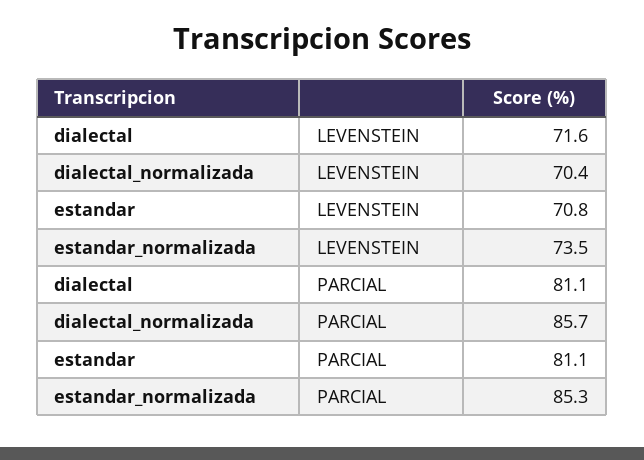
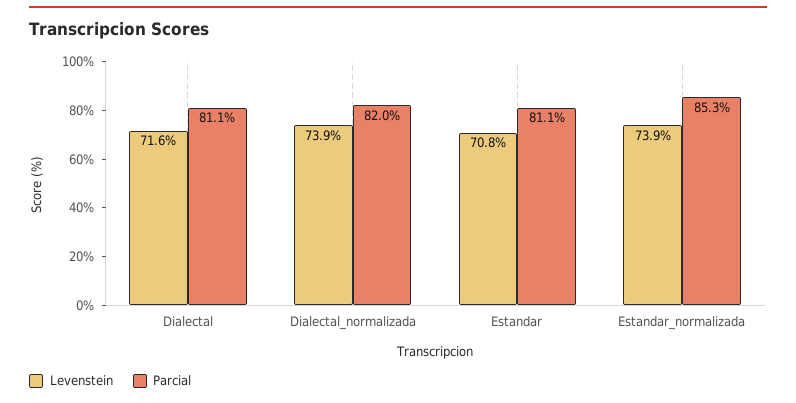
  {
    "LEVENSTEIN": {
      "dialectal": 71.6,
-     "dialectal_normalizada": 70.4,
+     "dialectal_normalizada": 73.9,
      "estandar": 70.8,
-     "estandar_normalizada": 73.5
+     "estandar_normalizada": 73.9
    },
    "PARCIAL": {
      "dialectal": 81.1,
-     "dialectal_normalizada": 85.7,
+     "dialectal_normalizada": 82,
      "estandar": 81.1,
      "estandar_normalizada": 85.3
    }
  }

